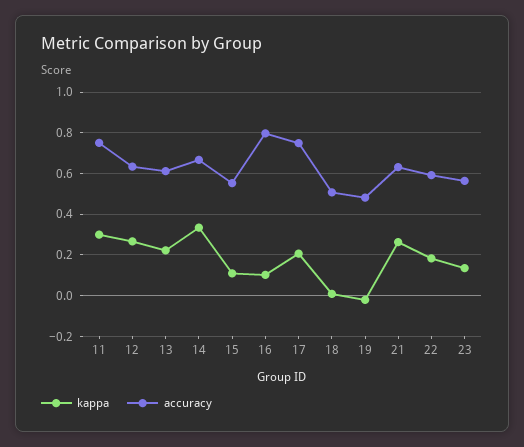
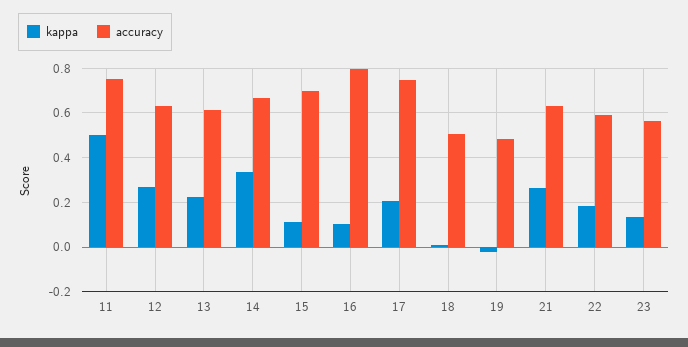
  {
    "kappa": {
-     "11": 0.3,
+     "11": 0.5,
      "12": 0.25,
      "13": 0.2,
      "14": 0.35,
      "15": 0.1,
      "16": 0.1,
      "17": 0.2,
      "18": 0,
      "19": 0,
      "21": 0.25,
      "22": 0.2,
      "23": 0.15
    },
    "accuracy": {
      "11": 0.75,
      "12": 0.65,
      "13": 0.6,
      "14": 0.65,
-     "15": 0.55,
+     "15": 0.7,
      "16": 0.8,
      "17": 0.75,
      "18": 0.5,
      "19": 0.5,
      "21": 0.65,
      "22": 0.6,
      "23": 0.55
    }
  }

